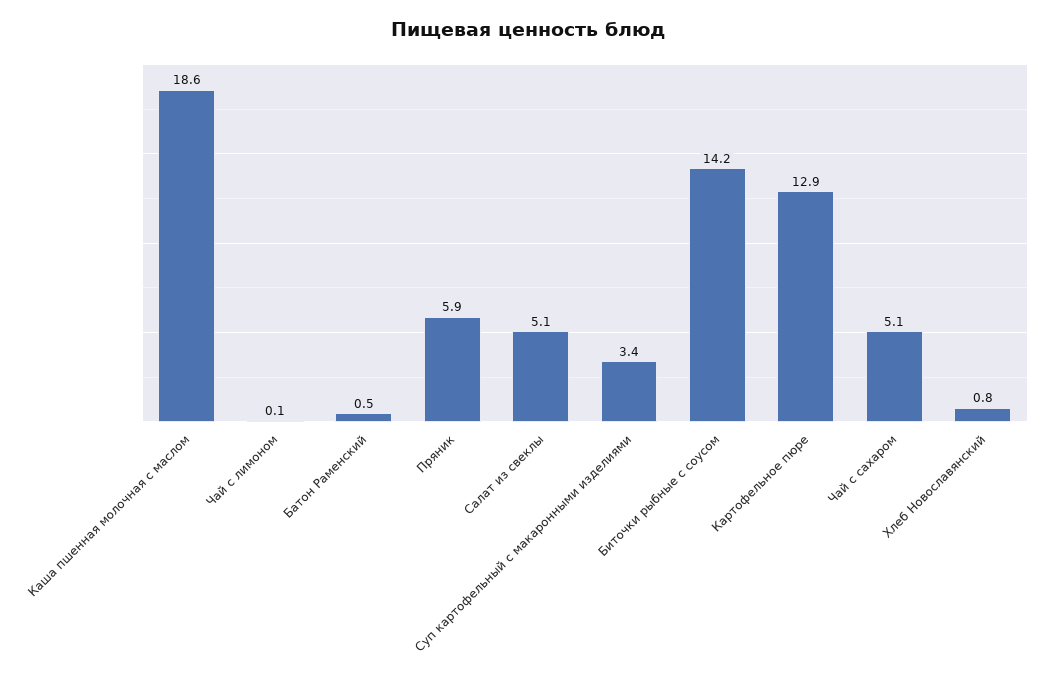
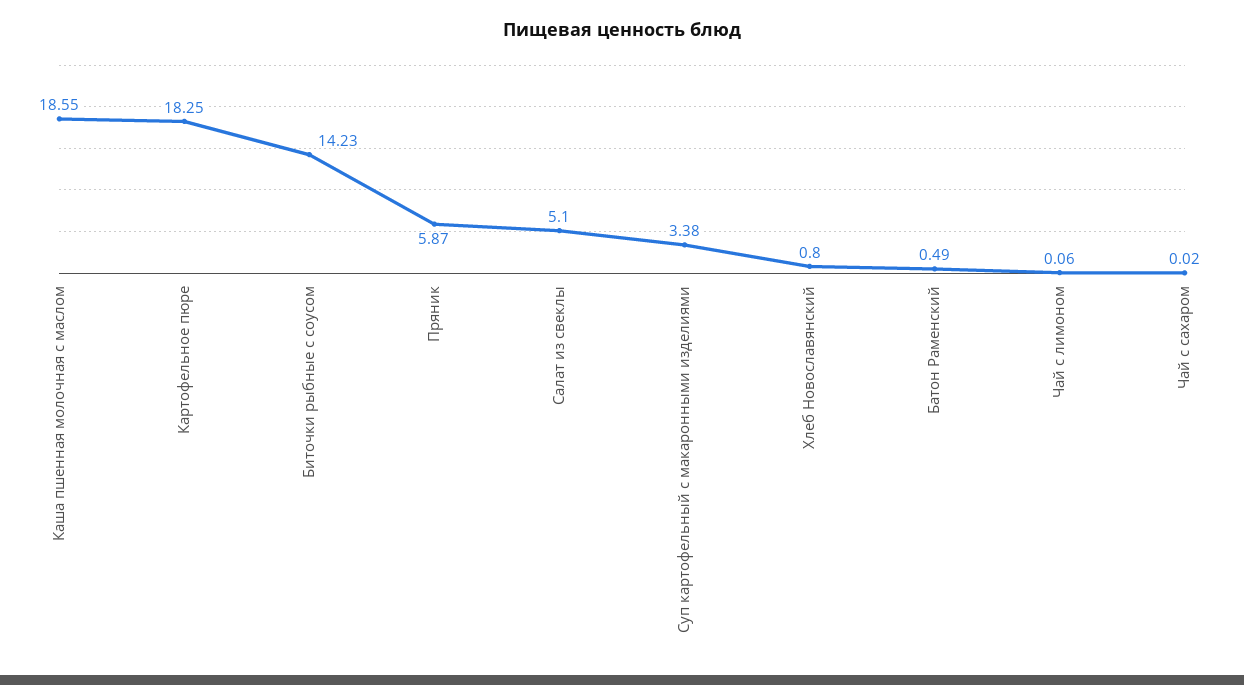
  {
    "Каша пшенная молочная с маслом": 18.55,
    "Чай с лимоном": 0.06,
    "Батон Раменский": 0.49,
    "Пряник": 5.87,
    "Салат из свеклы": 5.1,
    "Суп картофельный с макаронными изделиями": 3.38,
    "Биточки рыбные с соусом": 14.23,
-   "Картофельное пюре": 12.9,
+   "Картофельное пюре": 18.25,
-   "Чай с сахаром": 5.1,
+   "Чай с сахаром": 0.02,
    "Хлеб Новославянский": 0.8
  }

